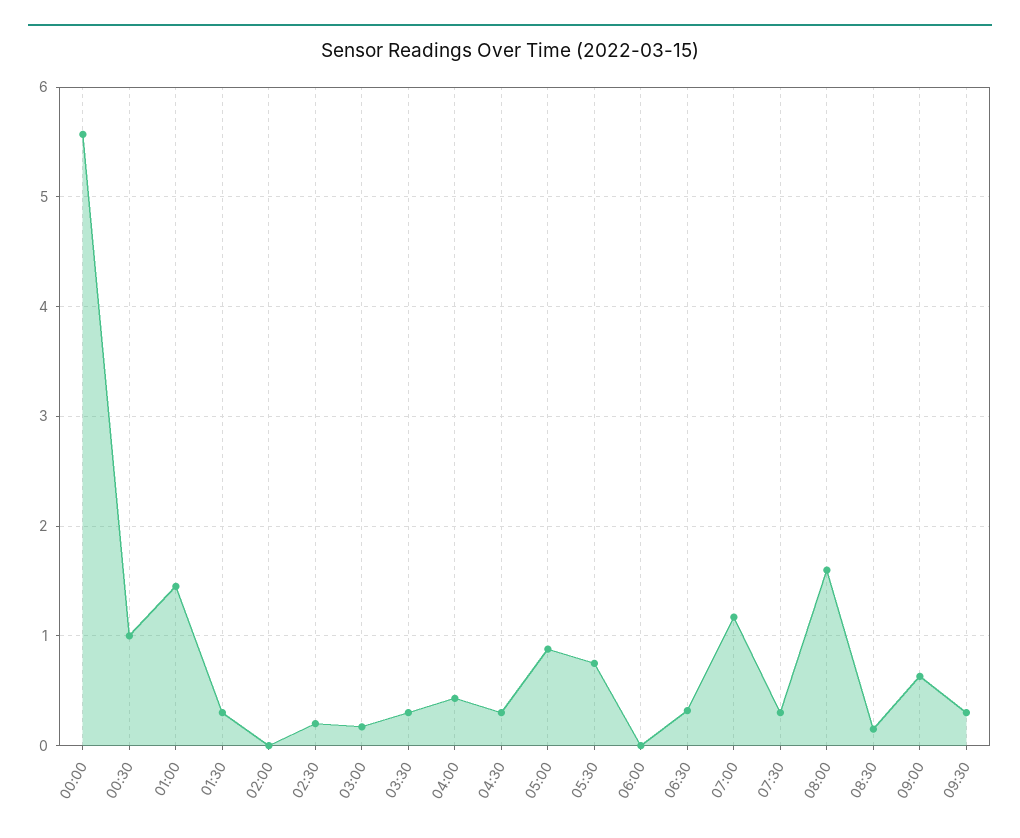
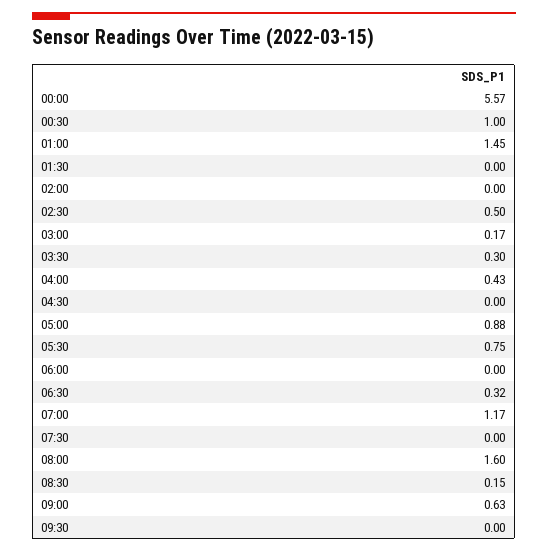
  {
    "00:00": 5.57,
    "00:30": 1,
    "01:00": 1.45,
-   "01:30": 0.3,
+   "01:30": 0,
    "02:00": 0,
-   "02:30": 0.2,
+   "02:30": 0.5,
    "03:00": 0.17,
    "03:30": 0.3,
    "04:00": 0.43,
-   "04:30": 0.3,
+   "04:30": 0,
    "05:00": 0.88,
    "05:30": 0.75,
    "06:00": 0,
    "06:30": 0.32,
    "07:00": 1.17,
-   "07:30": 0.3,
+   "07:30": 0,
    "08:00": 1.6,
    "08:30": 0.15,
    "09:00": 0.63,
-   "09:30": 0.3
+   "09:30": 0
  }

